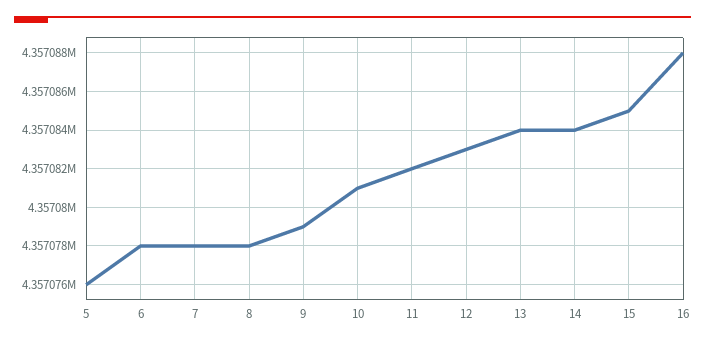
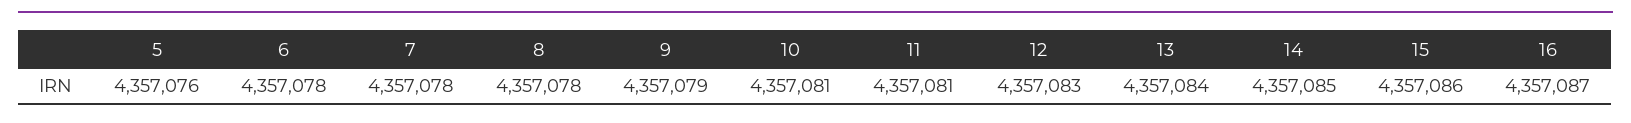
  {
    "5": 4357076,
    "6": 4357078,
    "7": 4357078,
    "8": 4357078,
    "9": 4357079,
    "10": 4357081,
-   "11": 4357082,
+   "11": 4357081,
    "12": 4357083,
    "13": 4357084,
-   "14": 4357084,
+   "14": 4357085,
-   "15": 4357085,
+   "15": 4357086,
-   "16": 4357088
+   "16": 4357087
  }

